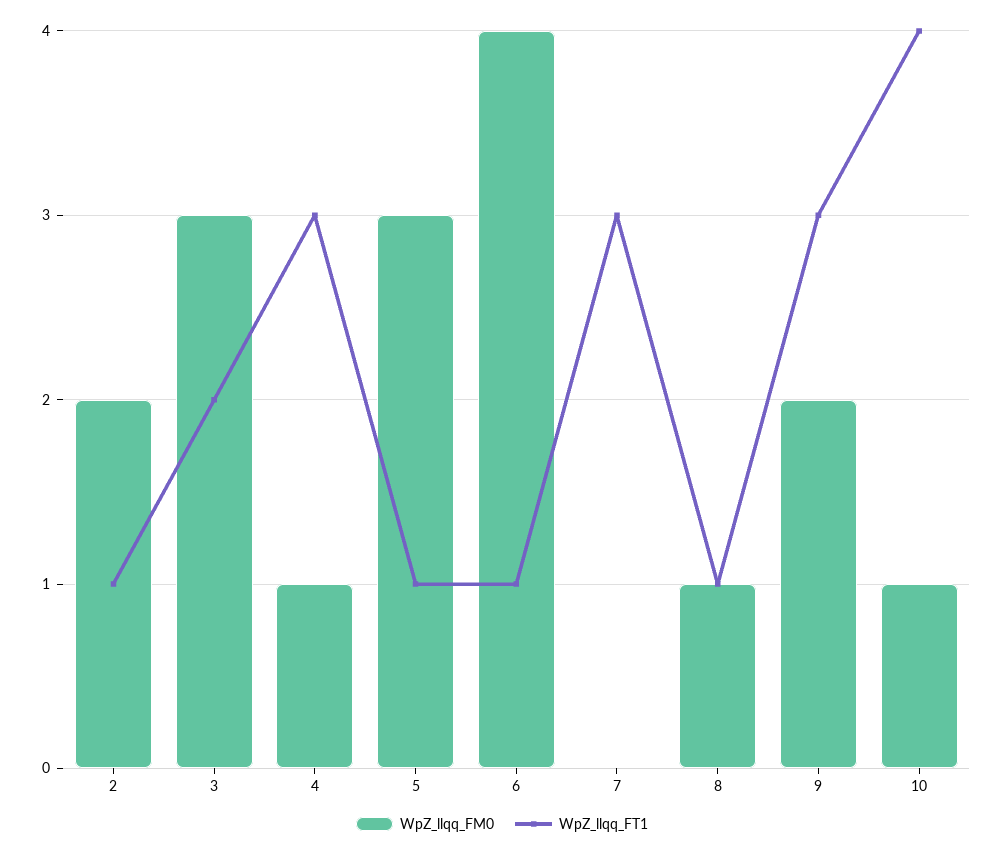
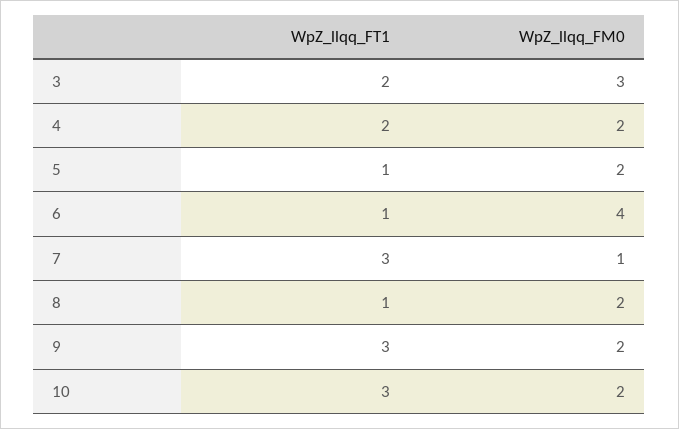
  {
    "WpZ_llqq_FM0": {
-     "2": 2,
      "3": 3,
-     "4": 1,
+     "4": 2,
-     "5": 3,
+     "5": 2,
      "6": 4,
-     "7": 0,
+     "7": 1,
-     "8": 1,
+     "8": 2,
      "9": 2,
-     "10": 1
+     "10": 2
    },
    "WpZ_llqq_FT1": {
-     "2": 1,
      "3": 2,
-     "4": 3,
+     "4": 2,
      "5": 1,
      "6": 1,
      "7": 3,
      "8": 1,
      "9": 3,
-     "10": 4
+     "10": 3
    }
  }

